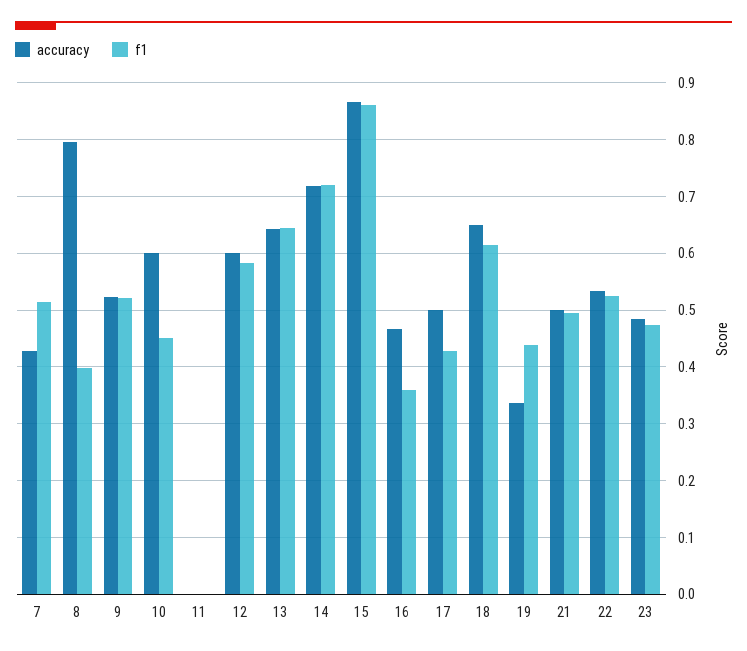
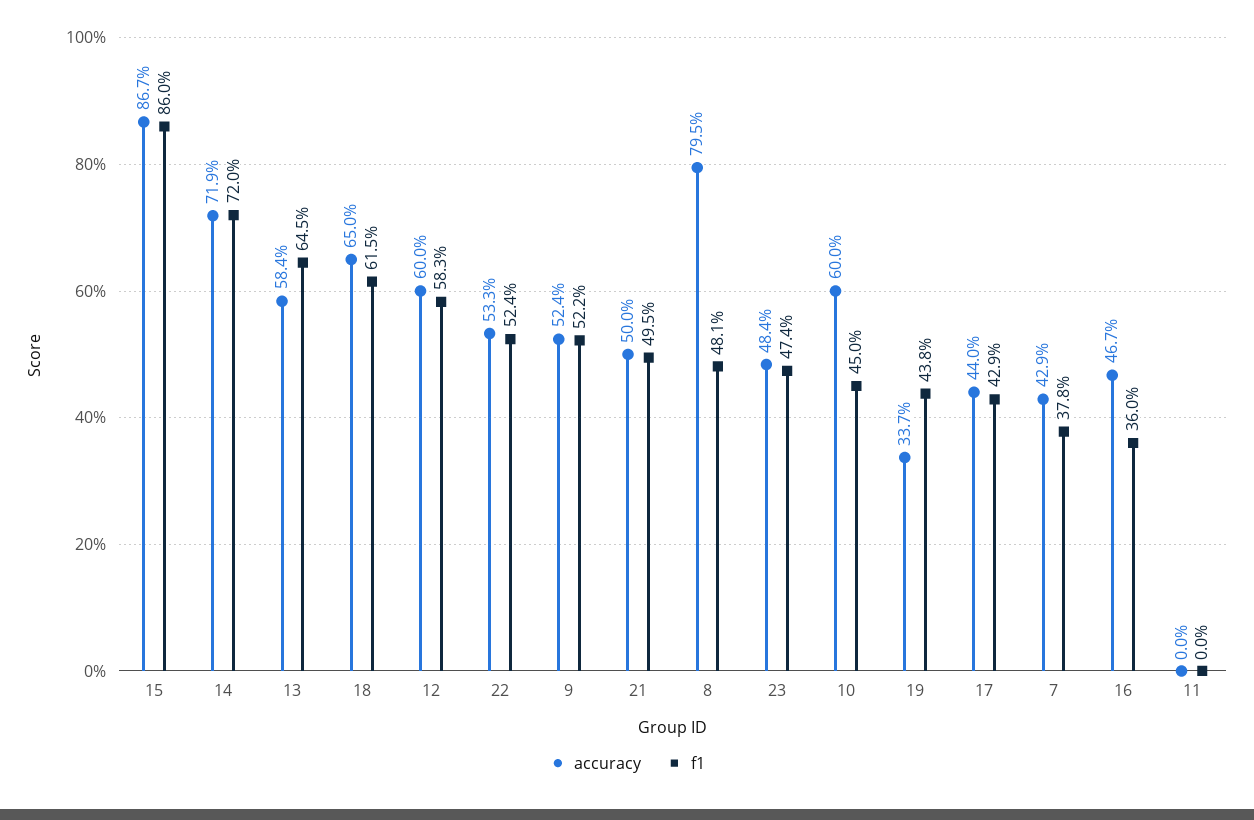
  {
    "accuracy": {
      "7": 0.429,
      "8": 0.795,
      "9": 0.524,
      "10": 0.6,
      "11": 0,
      "12": 0.6,
-     "13": 0.64,
+     "13": 0.584,
      "14": 0.719,
      "15": 0.867,
      "16": 0.467,
-     "17": 0.5,
+     "17": 0.44,
      "18": 0.65,
      "19": 0.337,
      "21": 0.5,
      "22": 0.533,
      "23": 0.484
    },
    "f1": {
-     "7": 0.52,
+     "7": 0.378,
-     "8": 0.4,
+     "8": 0.481,
      "9": 0.522,
      "10": 0.45,
      "11": 0,
      "12": 0.583,
      "13": 0.645,
      "14": 0.72,
      "15": 0.86,
      "16": 0.36,
      "17": 0.429,
      "18": 0.615,
      "19": 0.438,
      "21": 0.495,
      "22": 0.524,
      "23": 0.474
    }
  }

